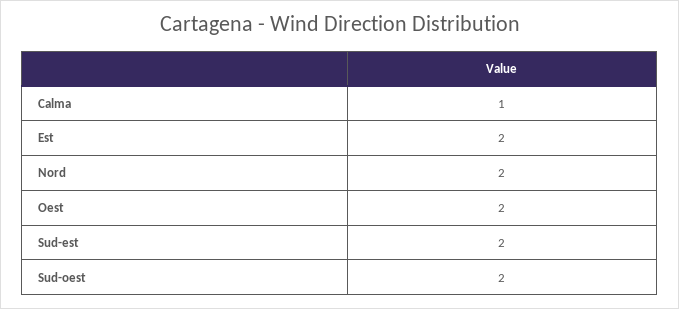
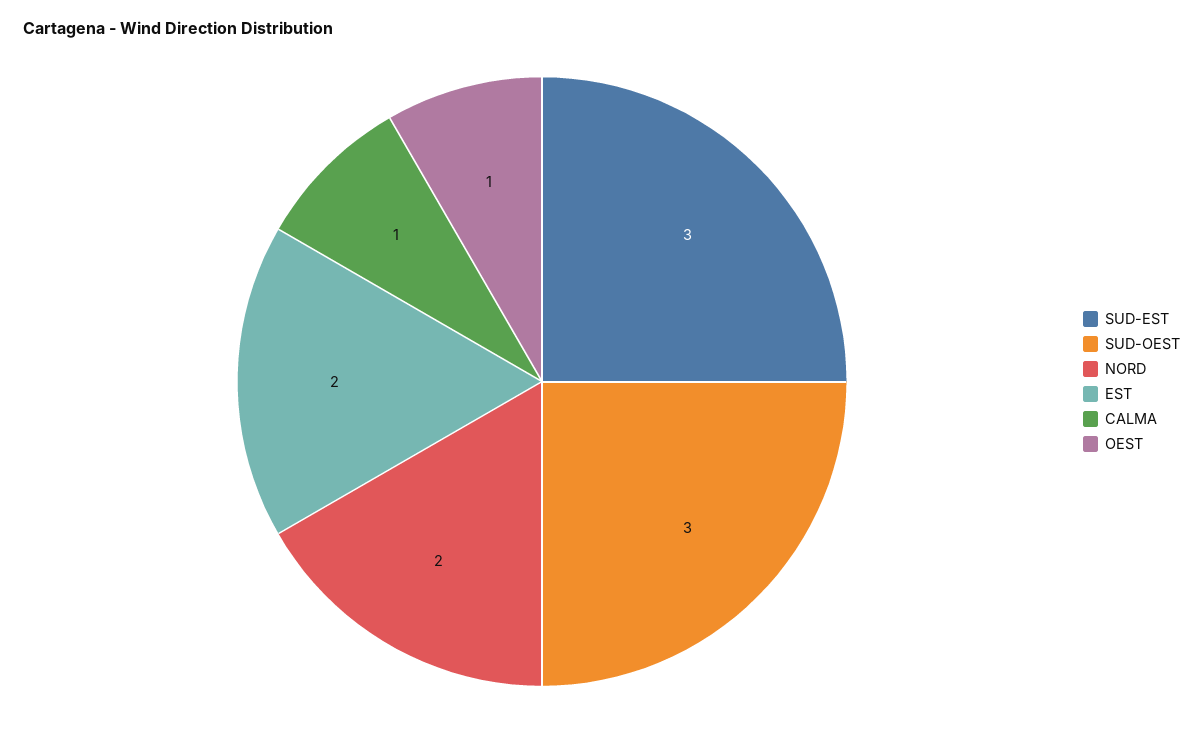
  {
    "Calma": 1,
    "Est": 2,
    "Nord": 2,
-   "Oest": 2,
+   "Oest": 1,
-   "Sud-est": 2,
+   "Sud-est": 3,
-   "Sud-oest": 2
+   "Sud-oest": 3
  }

